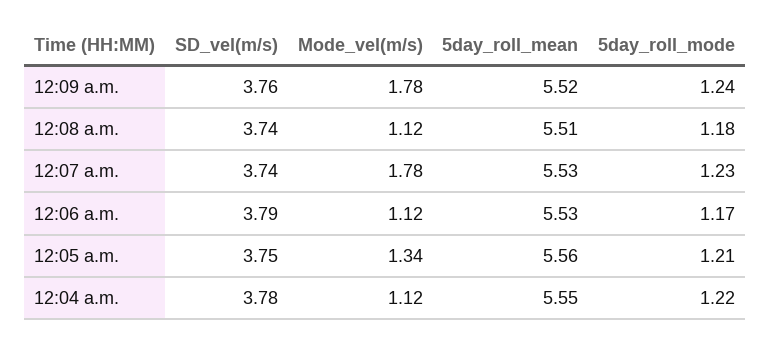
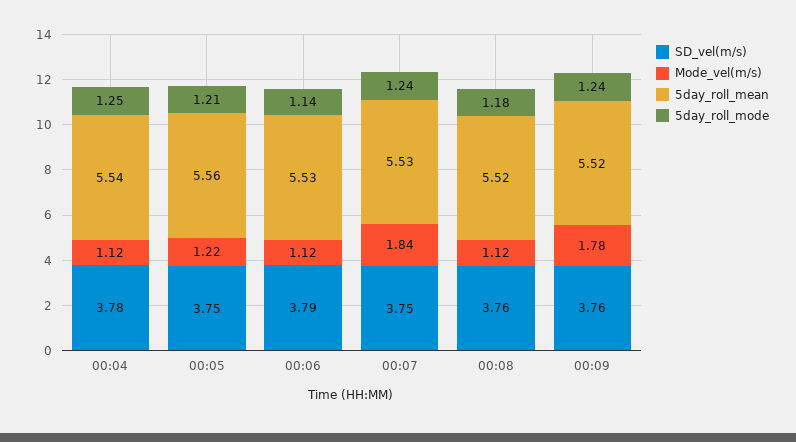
  {
    "SD_vel(m/s)": {
      "12:09 a.m.": 3.76,
-     "12:08 a.m.": 3.74,
+     "12:08 a.m.": 3.76,
-     "12:07 a.m.": 3.74,
+     "12:07 a.m.": 3.75,
      "12:06 a.m.": 3.79,
      "12:05 a.m.": 3.75,
      "12:04 a.m.": 3.78
    },
    "Mode_vel(m/s)": {
      "12:09 a.m.": 1.78,
      "12:08 a.m.": 1.12,
-     "12:07 a.m.": 1.78,
+     "12:07 a.m.": 1.84,
      "12:06 a.m.": 1.12,
-     "12:05 a.m.": 1.34,
+     "12:05 a.m.": 1.22,
      "12:04 a.m.": 1.12
    },
    "5day_roll_mean": {
      "12:09 a.m.": 5.52,
-     "12:08 a.m.": 5.51,
+     "12:08 a.m.": 5.52,
      "12:07 a.m.": 5.53,
      "12:06 a.m.": 5.53,
      "12:05 a.m.": 5.56,
-     "12:04 a.m.": 5.55
+     "12:04 a.m.": 5.54
    },
    "5day_roll_mode": {
      "12:09 a.m.": 1.24,
      "12:08 a.m.": 1.18,
-     "12:07 a.m.": 1.23,
+     "12:07 a.m.": 1.24,
-     "12:06 a.m.": 1.17,
+     "12:06 a.m.": 1.14,
      "12:05 a.m.": 1.21,
-     "12:04 a.m.": 1.22
+     "12:04 a.m.": 1.25
    }
  }

